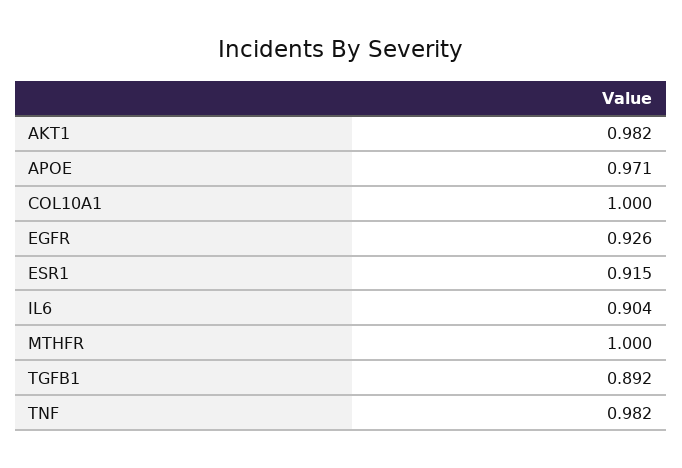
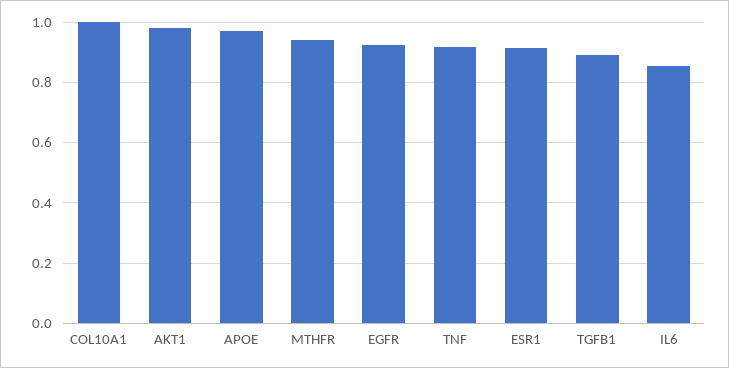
  {
    "AKT1": 0.982,
    "APOE": 0.971,
    "COL10A1": 1,
    "EGFR": 0.926,
    "ESR1": 0.915,
-   "IL6": 0.904,
+   "IL6": 0.86,
-   "MTHFR": 1,
+   "MTHFR": 0.94,
    "TGFB1": 0.892,
-   "TNF": 0.982
+   "TNF": 0.92
  }

